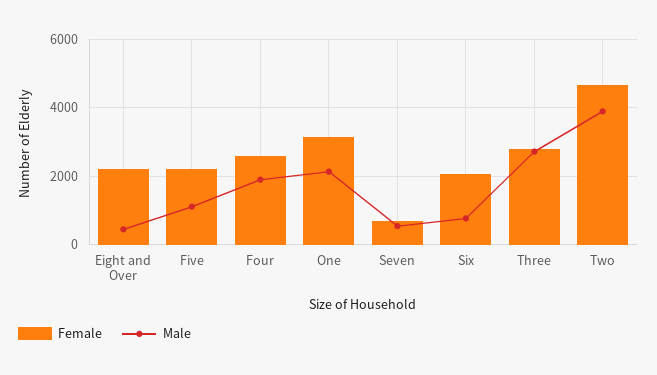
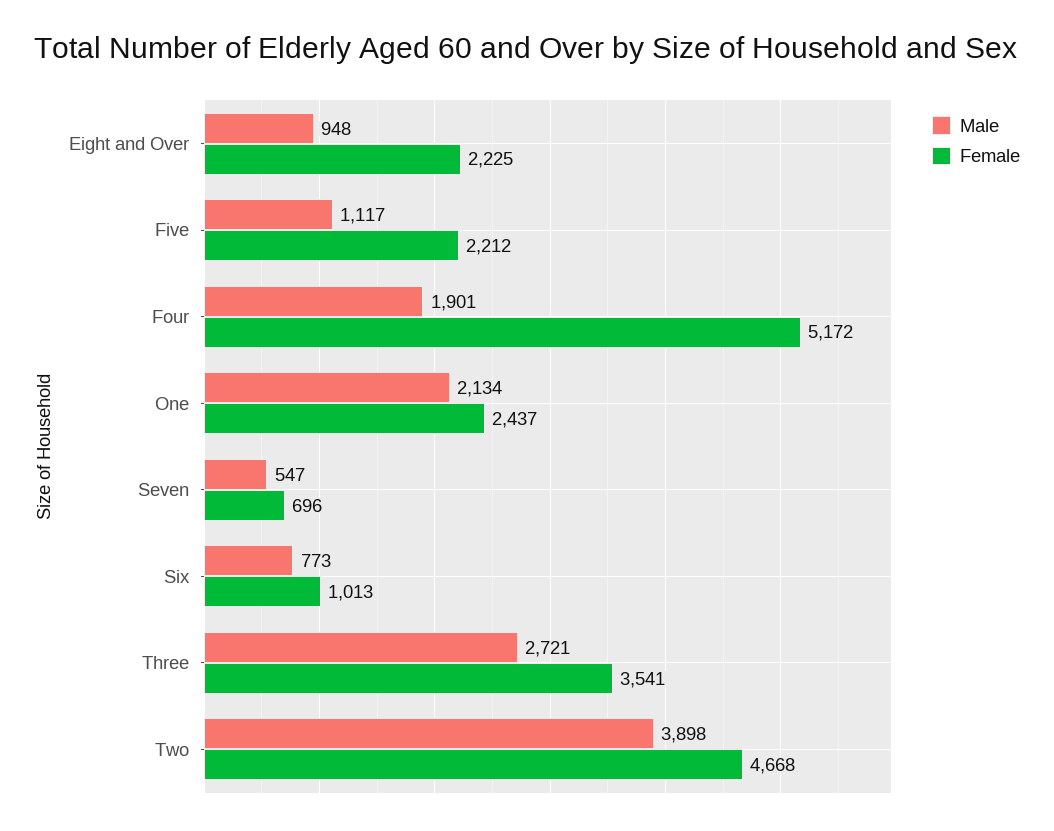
  {
    "Female": {
      "Eight and Over": 2225,
      "Five": 2212,
-     "Four": 2600,
+     "Four": 5172,
-     "One": 3200,
+     "One": 2437,
      "Seven": 696,
-     "Six": 2000,
+     "Six": 1013,
-     "Three": 2800,
+     "Three": 3541,
      "Two": 4668
    },
    "Male": {
-     "Eight and Over": 400,
+     "Eight and Over": 948,
      "Five": 1117,
      "Four": 1901,
      "One": 2134,
      "Seven": 547,
      "Six": 773,
      "Three": 2721,
      "Two": 3898
    }
  }

